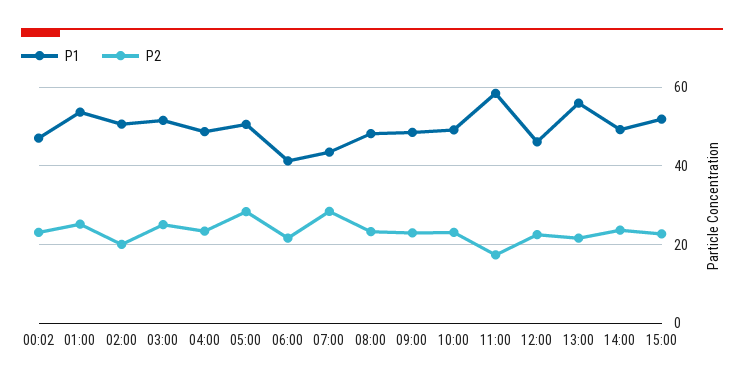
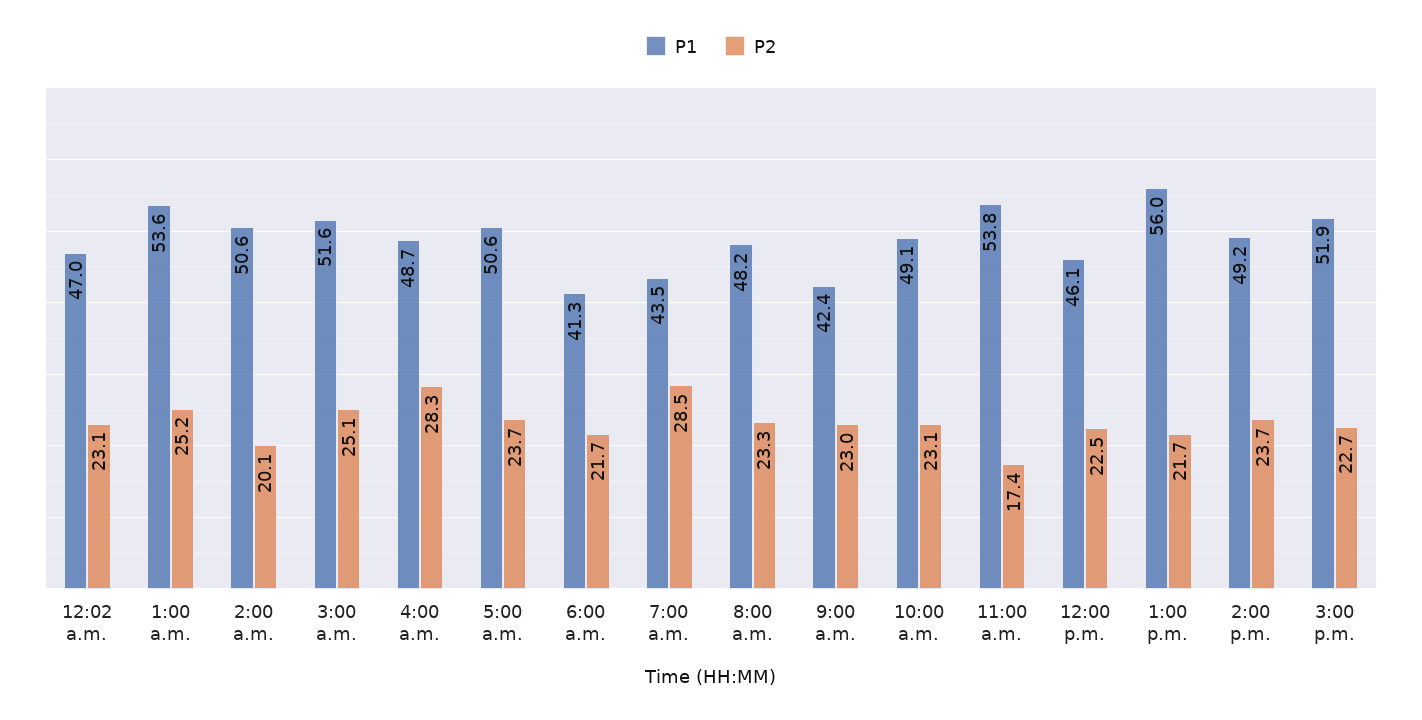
  {
    "P1": {
      "00:02": 47,
      "01:00": 53.6,
      "02:00": 50.6,
      "03:00": 51.6,
      "04:00": 48.7,
      "05:00": 50.6,
      "06:00": 41.3,
      "07:00": 43.5,
      "08:00": 48.2,
-     "09:00": 48,
+     "09:00": 42.4,
      "10:00": 49.1,
-     "11:00": 58,
+     "11:00": 53.8,
      "12:00": 46.1,
      "13:00": 56,
      "14:00": 49.2,
      "15:00": 51.9
    },
    "P2": {
      "00:02": 23.1,
      "01:00": 25.2,
      "02:00": 20.1,
      "03:00": 25.1,
-     "04:00": 24,
+     "04:00": 28.3,
-     "05:00": 28,
+     "05:00": 23.7,
      "06:00": 21.7,
      "07:00": 28.5,
      "08:00": 23.3,
      "09:00": 23,
      "10:00": 23.1,
      "11:00": 17.4,
      "12:00": 22.5,
      "13:00": 21.7,
      "14:00": 23.7,
      "15:00": 22.7
    }
  }

